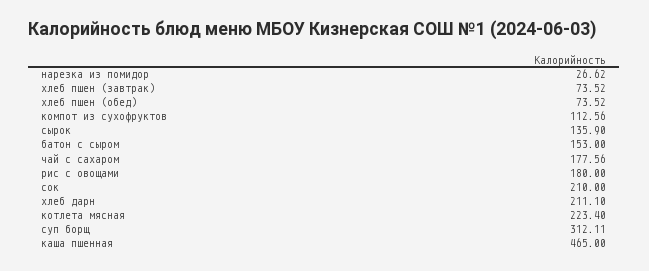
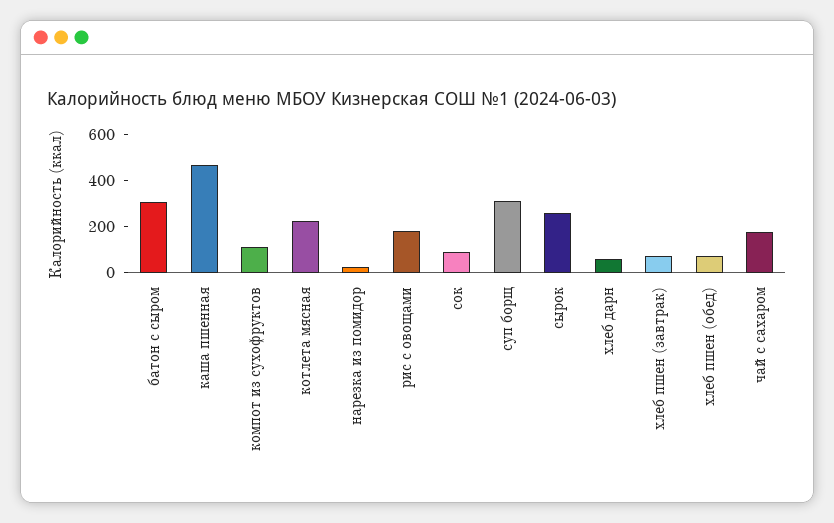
  {
    "нарезка из помидор": 26.62,
    "хлеб пшен (завтрак)": 73.52,
    "хлеб пшен (обед)": 73.52,
    "компот из сухофруктов": 112.56,
-   "сырок": 135.9,
+   "сырок": 250,
-   "батон с сыром": 153,
+   "батон с сыром": 300,
    "чай с сахаром": 177.56,
    "рис с овощами": 180,
-   "сок": 210,
+   "сок": 100,
-   "хлеб дарн": 211.1,
+   "хлеб дарн": 50,
    "котлета мясная": 223.4,
    "суп борщ": 312.11,
    "каша пшенная": 465
  }

